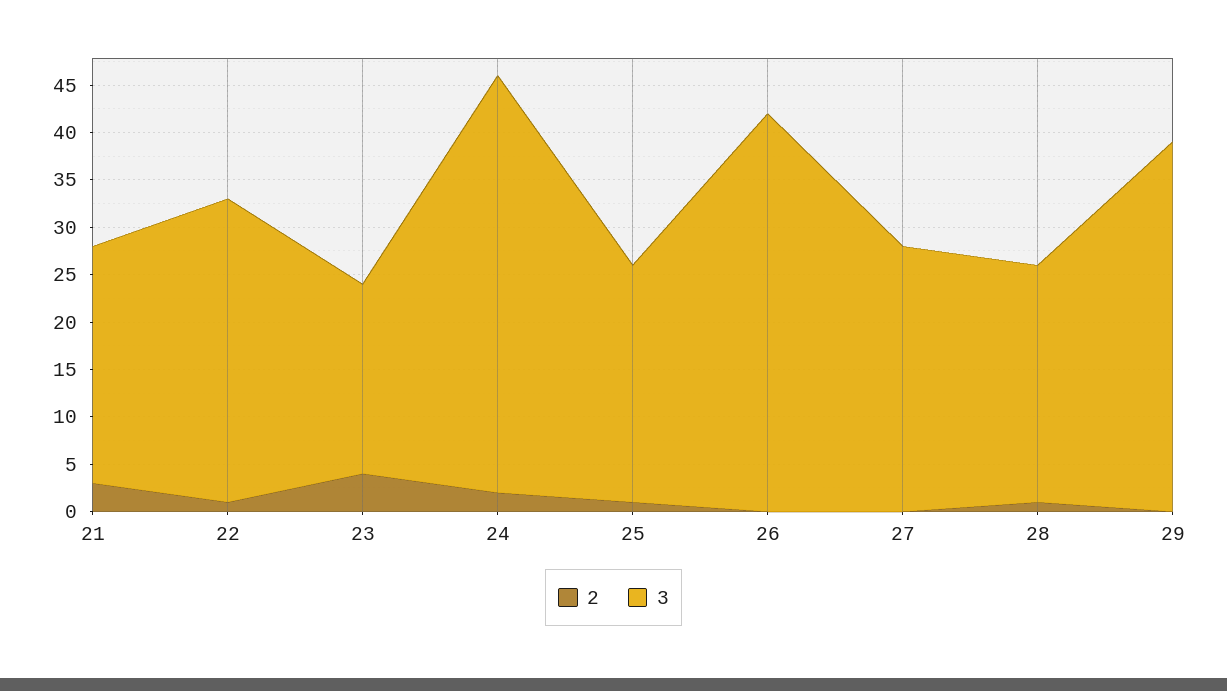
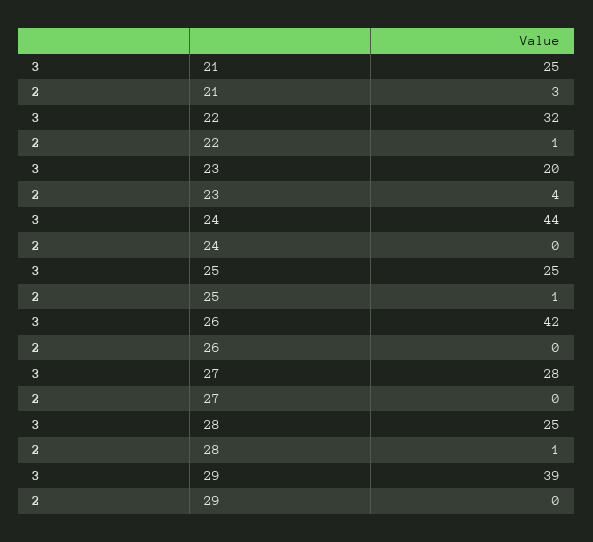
  {
    "2": {
      "21": 3,
      "22": 1,
      "23": 4,
-     "24": 2,
+     "24": 0,
      "25": 1,
      "26": 0,
      "27": 0,
      "28": 1,
      "29": 0
    },
    "3": {
      "21": 25,
      "22": 32,
      "23": 20,
      "24": 44,
      "25": 25,
      "26": 42,
      "27": 28,
      "28": 25,
      "29": 39
    }
  }

